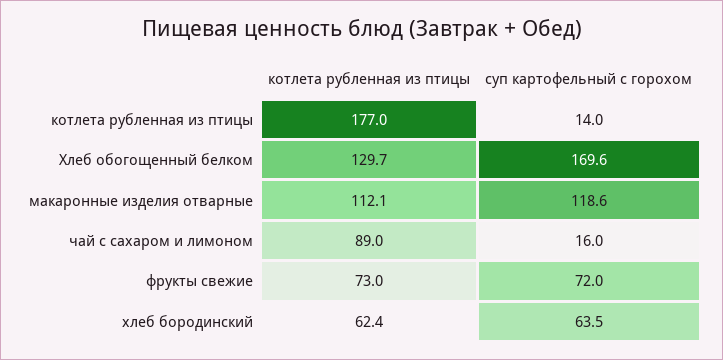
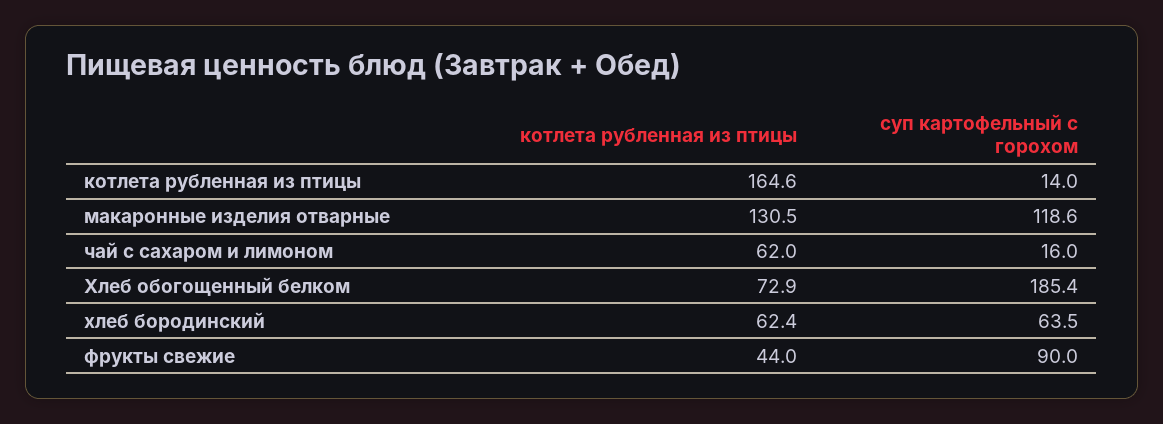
  {
    "котлета рубленная из птицы": {
-     "котлета рубленная из птицы": 177,
+     "котлета рубленная из птицы": 164.6,
-     "Хлеб обогощенный белком": 129.7,
+     "Хлеб обогощенный белком": 72.9,
-     "макаронные изделия отварные": 112.1,
+     "макаронные изделия отварные": 130.5,
-     "чай с сахаром и лимоном": 89,
+     "чай с сахаром и лимоном": 62,
-     "фрукты свежие": 73,
+     "фрукты свежие": 44,
      "хлеб бородинский": 62.4
    },
    "суп картофельный с горохом": {
      "котлета рубленная из птицы": 14,
-     "Хлеб обогощенный белком": 169.6,
+     "Хлеб обогощенный белком": 185.4,
      "макаронные изделия отварные": 118.6,
      "чай с сахаром и лимоном": 16,
-     "фрукты свежие": 72,
+     "фрукты свежие": 90,
      "хлеб бородинский": 63.5
    }
  }

